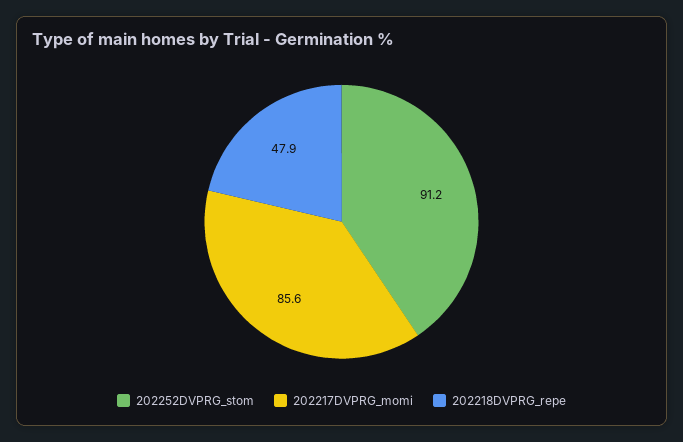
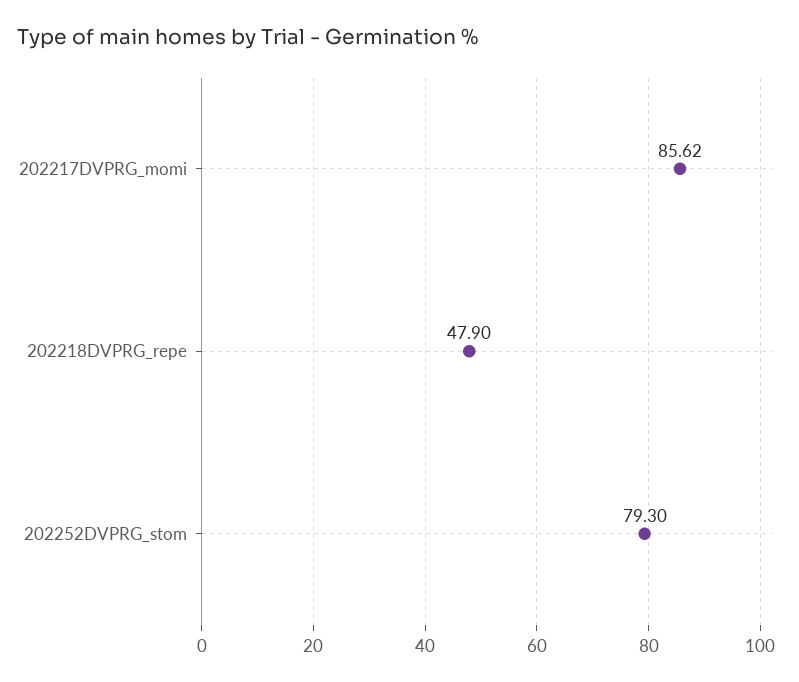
  {
-   "202252DVPRG_stom": 91.2,
+   "202252DVPRG_stom": 79.3,
    "202217DVPRG_momi": 85.62,
    "202218DVPRG_repe": 47.9
  }

